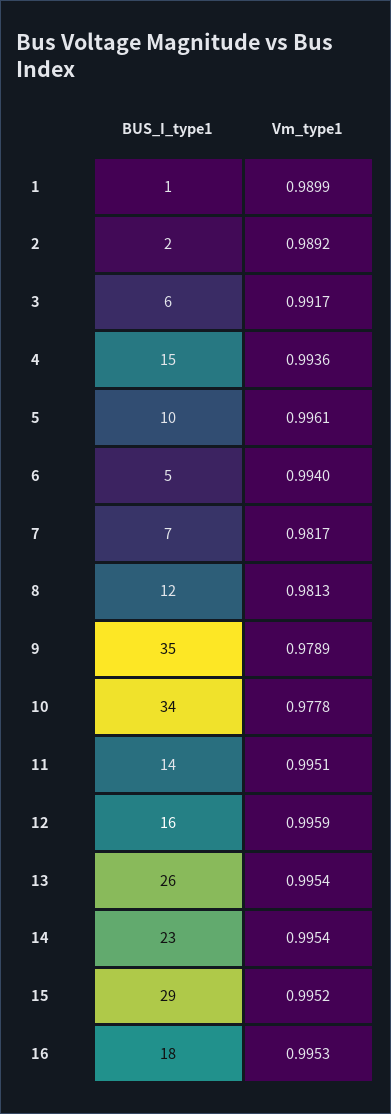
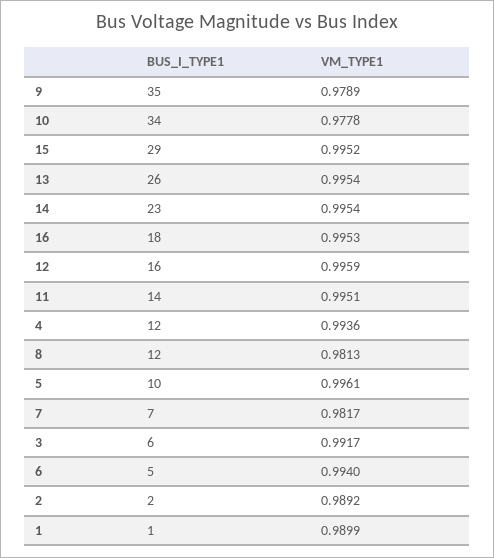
  {
    "BUS_I_type1": {
      "1": 1,
      "2": 2,
      "3": 6,
-     "4": 15,
+     "4": 12,
      "5": 10,
      "6": 5,
      "7": 7,
      "8": 12,
      "9": 35,
      "10": 34,
      "11": 14,
      "12": 16,
      "13": 26,
      "14": 23,
      "15": 29,
      "16": 18
    },
    "Vm_type1": {
      "1": 0.9899,
      "2": 0.9892,
      "3": 0.9917,
      "4": 0.9936,
      "5": 0.9961,
      "6": 0.994,
      "7": 0.9817,
      "8": 0.9813,
      "9": 0.9789,
      "10": 0.9778,
      "11": 0.9951,
      "12": 0.9959,
      "13": 0.9954,
      "14": 0.9954,
      "15": 0.9952,
      "16": 0.9953
    }
  }

